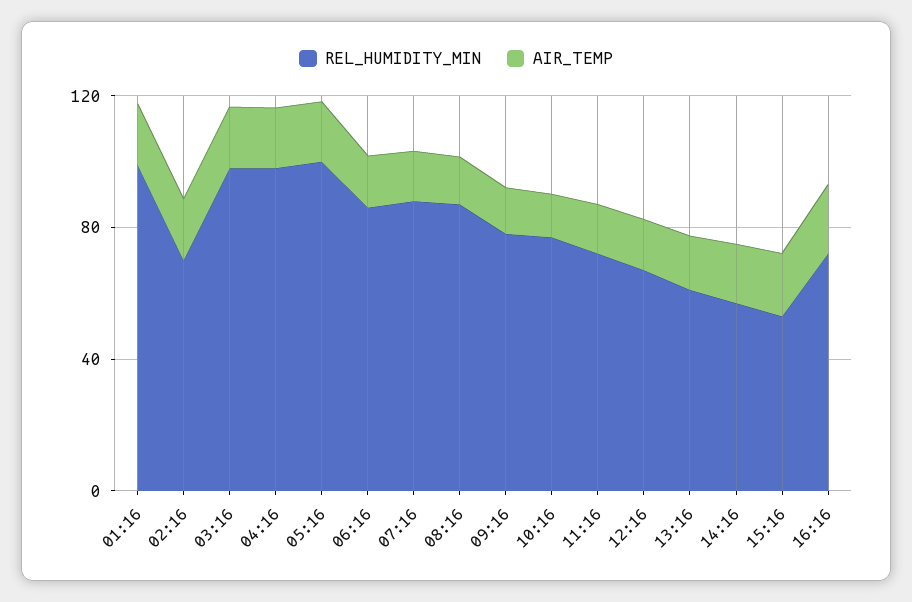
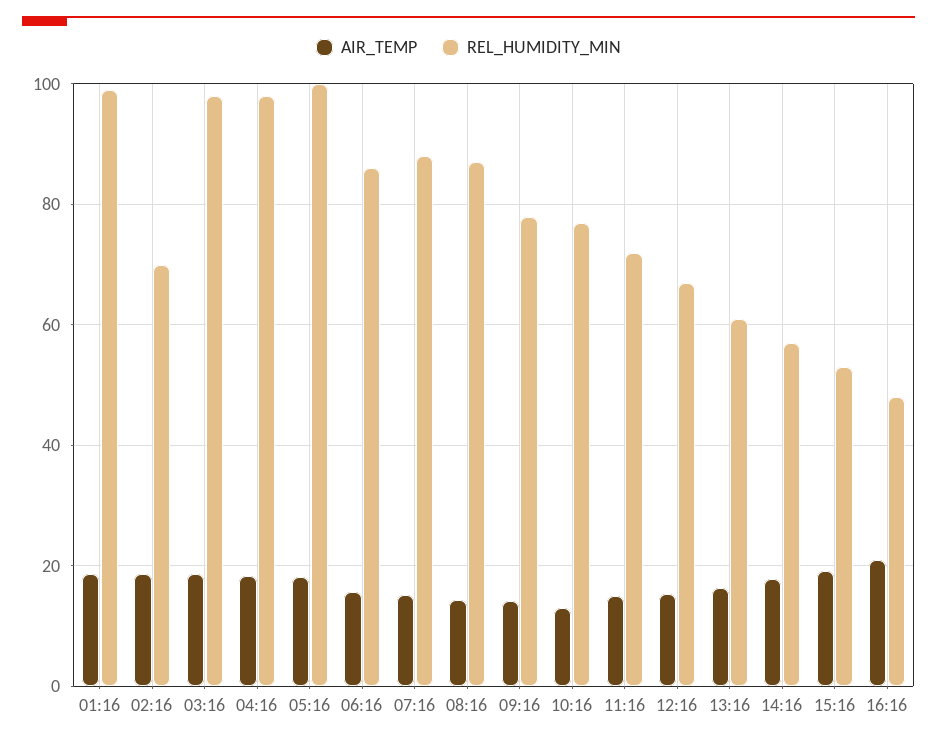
  {
    "REL_HUMIDITY_MIN": {
      "01:16": 100,
      "02:16": 70,
      "03:16": 98,
      "04:16": 98,
      "05:16": 100,
      "06:16": 86,
      "07:16": 88,
      "08:16": 88,
      "09:16": 78,
      "10:16": 78,
      "11:16": 72,
      "12:16": 68,
      "13:16": 62,
      "14:16": 58,
      "15:16": 54,
-     "16:16": 70
+     "16:16": 48
    },
    "AIR_TEMP": {
      "01:16": 18,
      "02:16": 18,
      "03:16": 18,
      "04:16": 18,
      "05:16": 18,
      "06:16": 16,
      "07:16": 16,
      "08:16": 14,
      "09:16": 14,
      "10:16": 14,
      "11:16": 16,
      "12:16": 16,
      "13:16": 16,
      "14:16": 18,
      "15:16": 20,
      "16:16": 22
    }
  }

